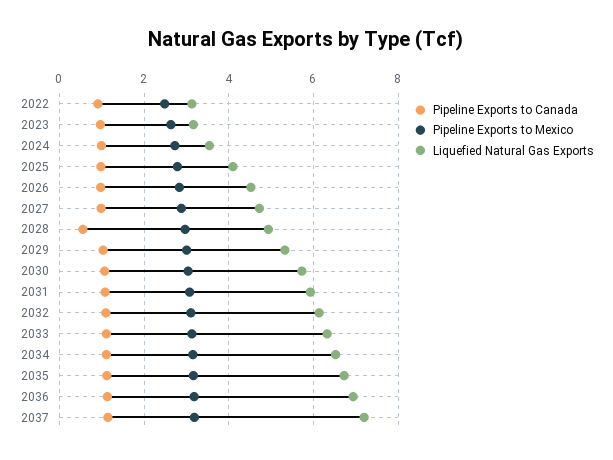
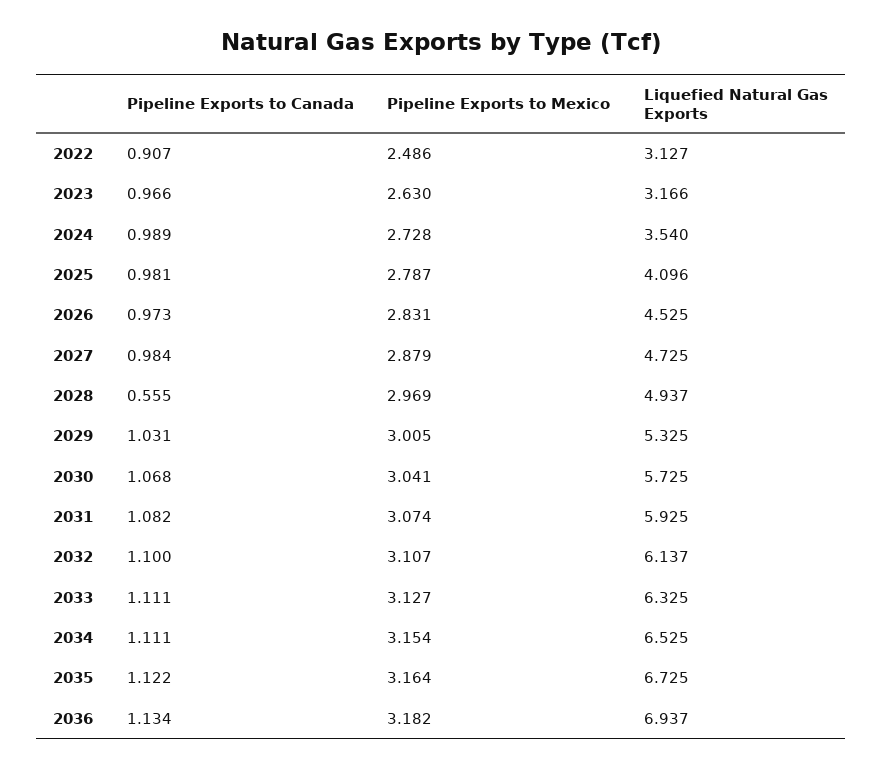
  {
    "Pipeline Exports to Canada": {
      "2022": 0.907,
      "2023": 0.966,
      "2024": 0.989,
      "2025": 0.981,
      "2026": 0.973,
      "2027": 0.984,
      "2028": 0.555,
      "2029": 1.031,
      "2030": 1.068,
      "2031": 1.082,
      "2032": 1.1,
      "2033": 1.111,
      "2034": 1.111,
      "2035": 1.122,
-     "2036": 1.134,
+     "2036": 1.134
-     "2037": 1.2
    },
    "Pipeline Exports to Mexico": {
      "2022": 2.486,
      "2023": 2.63,
      "2024": 2.728,
      "2025": 2.787,
      "2026": 2.831,
      "2027": 2.879,
      "2028": 2.969,
      "2029": 3.005,
      "2030": 3.041,
      "2031": 3.074,
      "2032": 3.107,
      "2033": 3.127,
      "2034": 3.154,
      "2035": 3.164,
-     "2036": 3.182,
+     "2036": 3.182
-     "2037": 3.2
    },
    "Liquefied Natural Gas Exports": {
      "2022": 3.127,
      "2023": 3.166,
      "2024": 3.54,
      "2025": 4.096,
      "2026": 4.525,
      "2027": 4.725,
      "2028": 4.937,
      "2029": 5.325,
      "2030": 5.725,
      "2031": 5.925,
      "2032": 6.137,
      "2033": 6.325,
      "2034": 6.525,
      "2035": 6.725,
-     "2036": 6.937,
+     "2036": 6.937
-     "2037": 7.2
    }
  }

